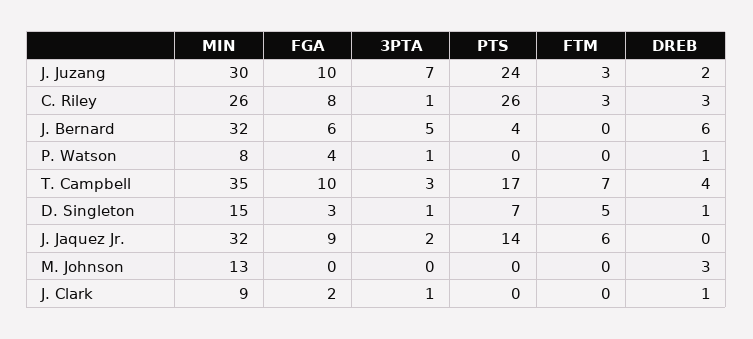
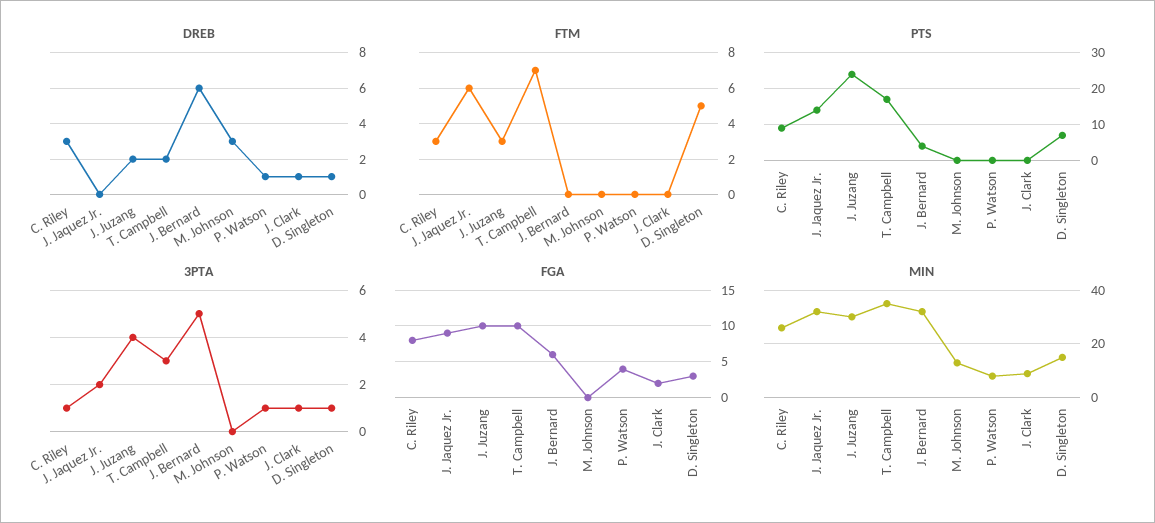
  {
    "MIN": {
      "J. Juzang": 30,
      "C. Riley": 26,
      "J. Bernard": 32,
      "P. Watson": 8,
      "T. Campbell": 35,
      "D. Singleton": 15,
      "J. Jaquez Jr.": 32,
      "M. Johnson": 13,
      "J. Clark": 9
    },
    "FGA": {
      "J. Juzang": 10,
      "C. Riley": 8,
      "J. Bernard": 6,
      "P. Watson": 4,
      "T. Campbell": 10,
      "D. Singleton": 3,
      "J. Jaquez Jr.": 9,
      "M. Johnson": 0,
      "J. Clark": 2
    },
    "3PTA": {
-     "J. Juzang": 7,
+     "J. Juzang": 4,
      "C. Riley": 1,
      "J. Bernard": 5,
      "P. Watson": 1,
      "T. Campbell": 3,
      "D. Singleton": 1,
      "J. Jaquez Jr.": 2,
      "M. Johnson": 0,
      "J. Clark": 1
    },
    "PTS": {
      "J. Juzang": 24,
-     "C. Riley": 26,
+     "C. Riley": 10,
      "J. Bernard": 4,
      "P. Watson": 0,
      "T. Campbell": 17,
      "D. Singleton": 7,
      "J. Jaquez Jr.": 14,
      "M. Johnson": 0,
      "J. Clark": 0
    },
    "FTM": {
      "J. Juzang": 3,
      "C. Riley": 3,
      "J. Bernard": 0,
      "P. Watson": 0,
      "T. Campbell": 7,
      "D. Singleton": 5,
      "J. Jaquez Jr.": 6,
      "M. Johnson": 0,
      "J. Clark": 0
    },
    "DREB": {
      "J. Juzang": 2,
      "C. Riley": 3,
      "J. Bernard": 6,
      "P. Watson": 1,
-     "T. Campbell": 4,
+     "T. Campbell": 2,
      "D. Singleton": 1,
      "J. Jaquez Jr.": 0,
      "M. Johnson": 3,
      "J. Clark": 1
    }
  }

